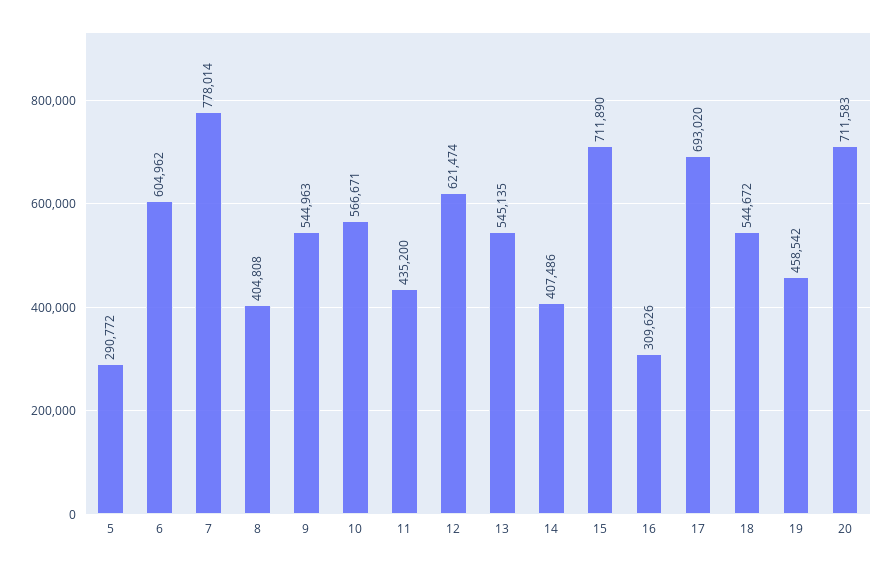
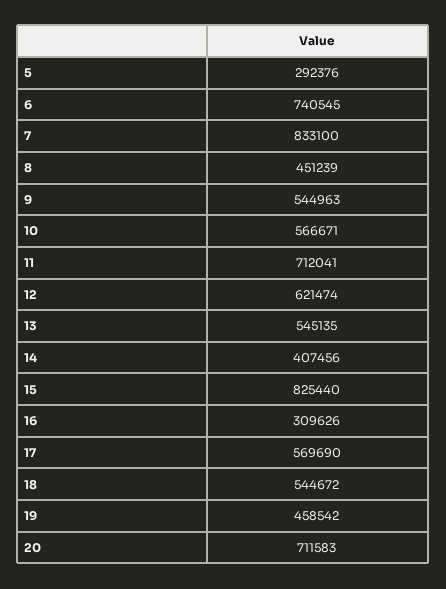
  {
-   "5": 290772,
+   "5": 292376,
-   "6": 604962,
+   "6": 740545,
-   "7": 778014,
+   "7": 833100,
-   "8": 404808,
+   "8": 451239,
    "9": 544963,
    "10": 566671,
-   "11": 435200,
+   "11": 712041,
    "12": 621474,
    "13": 545135,
-   "14": 407486,
+   "14": 407456,
-   "15": 711890,
+   "15": 825440,
    "16": 309626,
-   "17": 693020,
+   "17": 569690,
    "18": 544672,
    "19": 458542,
    "20": 711583
  }

